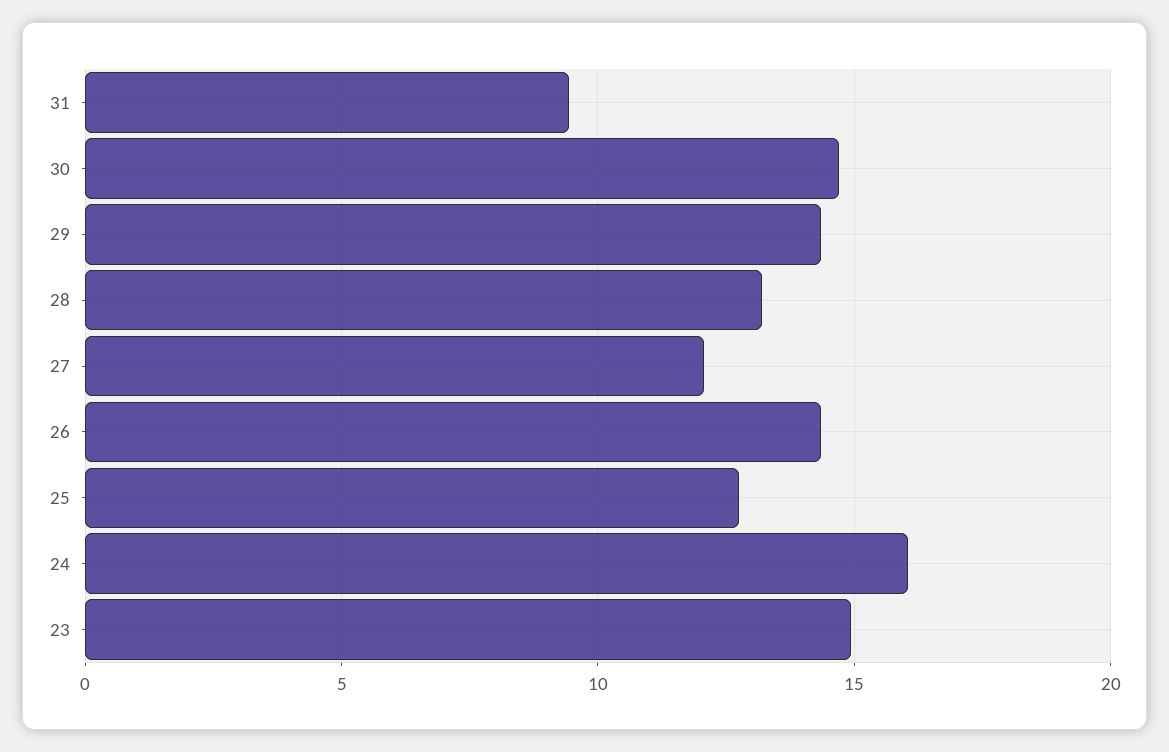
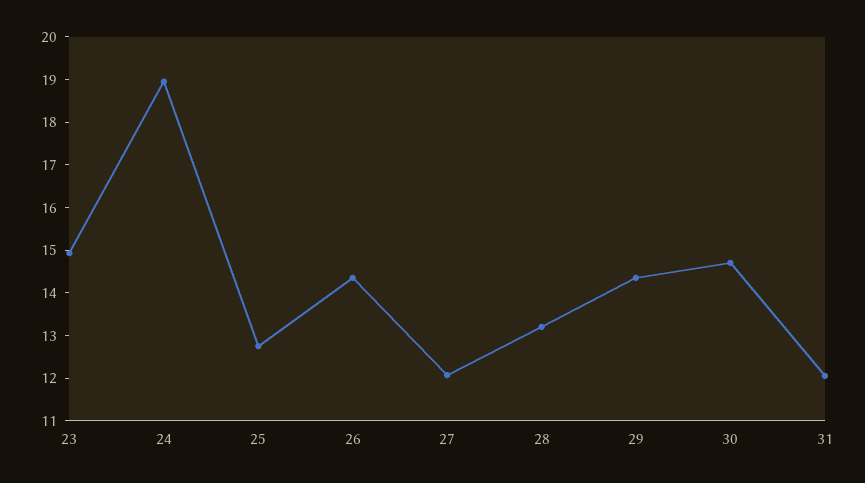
  {
-   "31": 9.5,
+   "31": 12,
    "30": 14.8,
    "29": 14.4,
    "28": 13.2,
    "27": 12,
    "26": 14.4,
    "25": 12.8,
-   "24": 16,
+   "24": 19,
    "23": 15
  }

